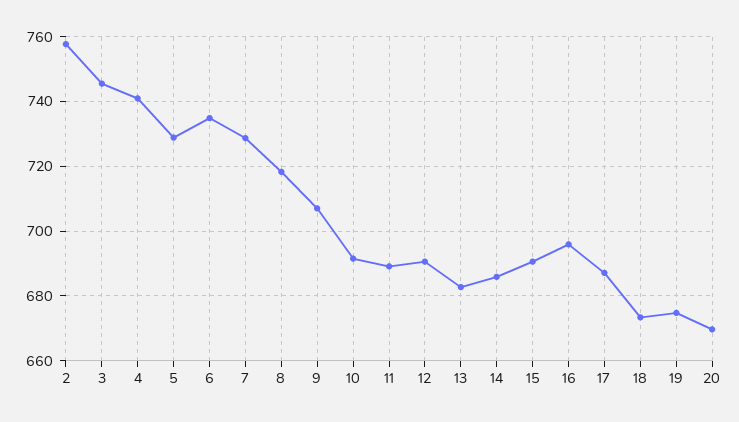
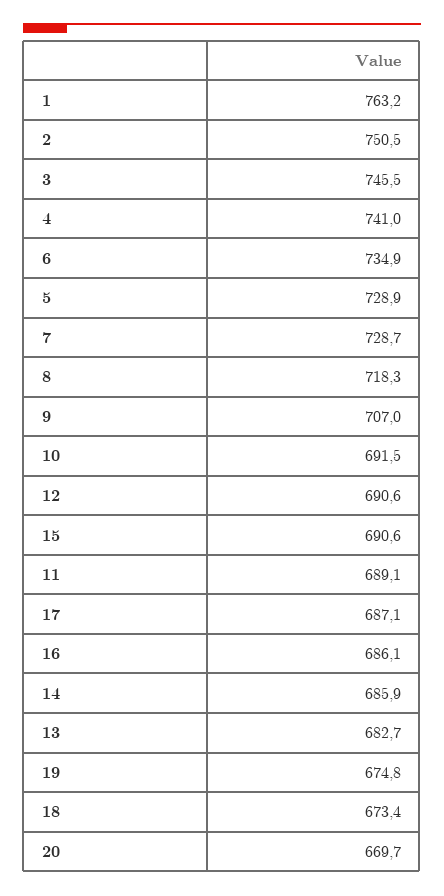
  {
-   "2": 758,
+   "2": 750.5,
    "3": 745.5,
    "4": 741,
    "5": 728.9,
    "6": 734.9,
    "7": 728.7,
    "8": 718.3,
    "9": 707,
    "10": 691.5,
    "11": 689.1,
    "12": 690.6,
    "13": 682.7,
    "14": 685.9,
    "15": 690.6,
-   "16": 696,
+   "16": 686.1,
    "17": 687.1,
    "18": 673.4,
    "19": 674.8,
-   "20": 669.7
+   "20": 669.7,
+   "1": 763.2
  }

